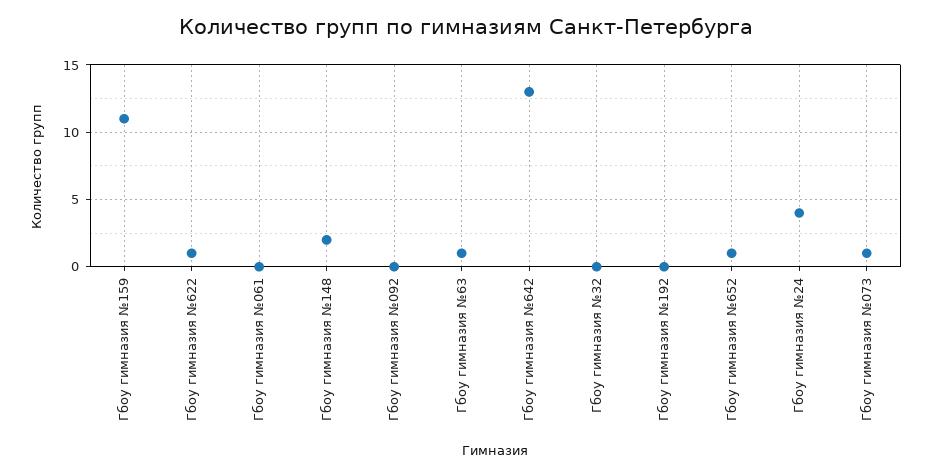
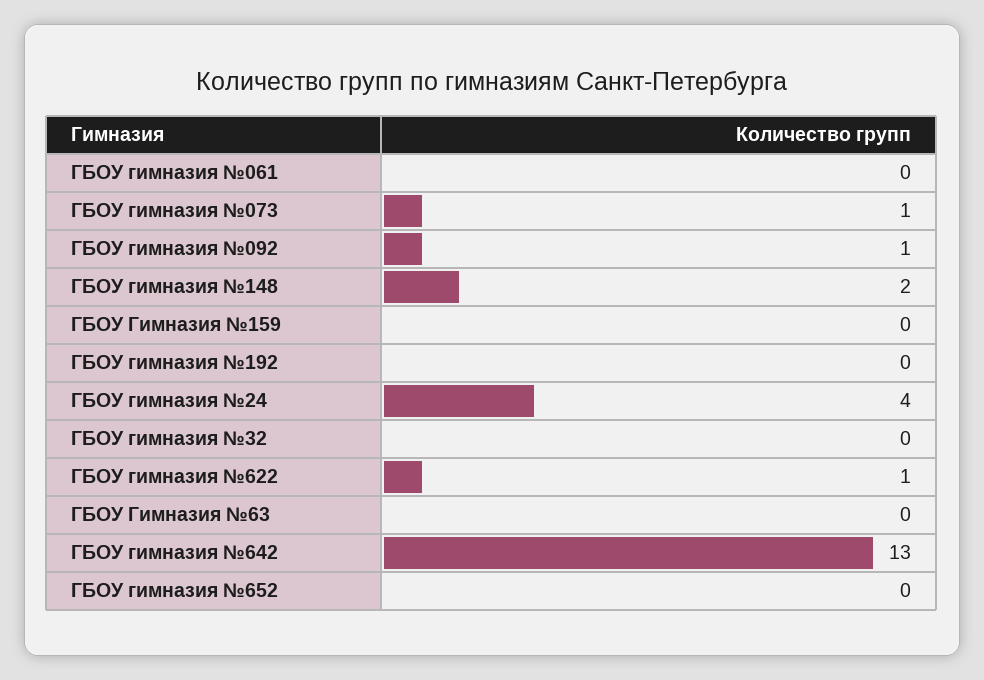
  {
-   "Гбоу гимназия №159": 11,
+   "Гбоу гимназия №159": 0,
    "Гбоу гимназия №622": 1,
    "Гбоу гимназия №061": 0,
    "Гбоу гимназия №148": 2,
-   "Гбоу гимназия №092": 0,
+   "Гбоу гимназия №092": 1,
-   "Гбоу гимназия №63": 1,
+   "Гбоу гимназия №63": 0,
    "Гбоу гимназия №642": 13,
    "Гбоу гимназия №32": 0,
    "Гбоу гимназия №192": 0,
-   "Гбоу гимназия №652": 1,
+   "Гбоу гимназия №652": 0,
    "Гбоу гимназия №24": 4,
    "Гбоу гимназия №073": 1
  }

